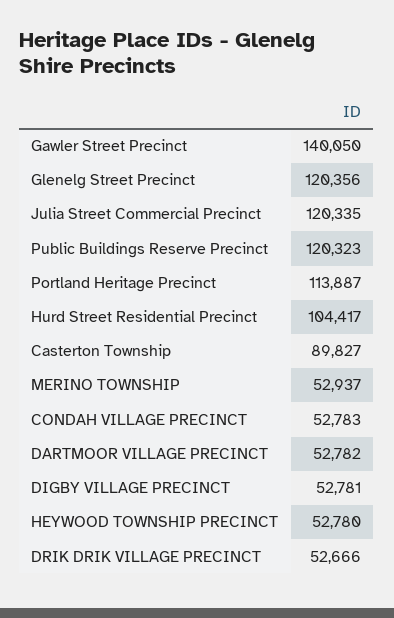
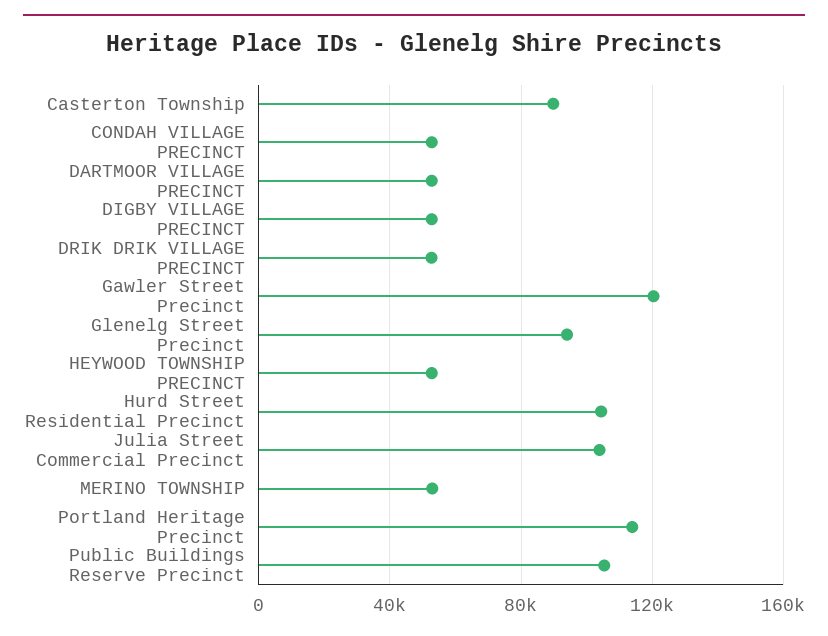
  {
-   "Gawler Street Precinct": 140050,
+   "Gawler Street Precinct": 120000,
-   "Glenelg Street Precinct": 120356,
+   "Glenelg Street Precinct": 95000,
-   "Julia Street Commercial Precinct": 120335,
+   "Julia Street Commercial Precinct": 105000,
-   "Public Buildings Reserve Precinct": 120323,
+   "Public Buildings Reserve Precinct": 105000,
    "Portland Heritage Precinct": 113887,
    "Hurd Street Residential Precinct": 104417,
    "Casterton Township": 89827,
    "MERINO TOWNSHIP": 52937,
    "CONDAH VILLAGE PRECINCT": 52783,
    "DARTMOOR VILLAGE PRECINCT": 52782,
    "DIGBY VILLAGE PRECINCT": 52781,
    "HEYWOOD TOWNSHIP PRECINCT": 52780,
    "DRIK DRIK VILLAGE PRECINCT": 52666
  }

